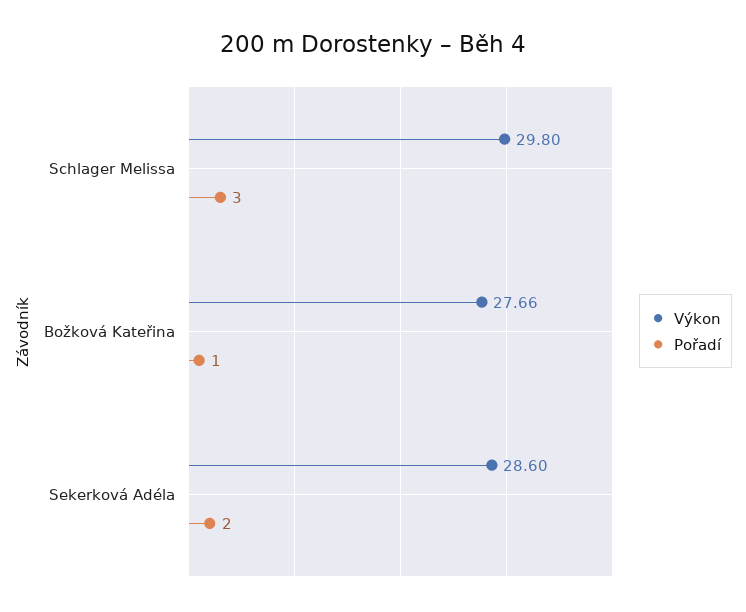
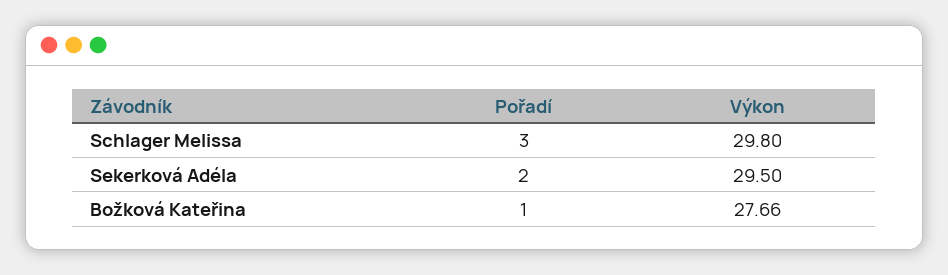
  {
    "Výkon": {
      "Schlager Melissa": 29.8,
      "Božková Kateřina": 27.66,
-     "Sekerková Adéla": 28.6
+     "Sekerková Adéla": 29.5
    },
    "Pořadí": {
      "Schlager Melissa": 3,
      "Božková Kateřina": 1,
      "Sekerková Adéla": 2
    }
  }

